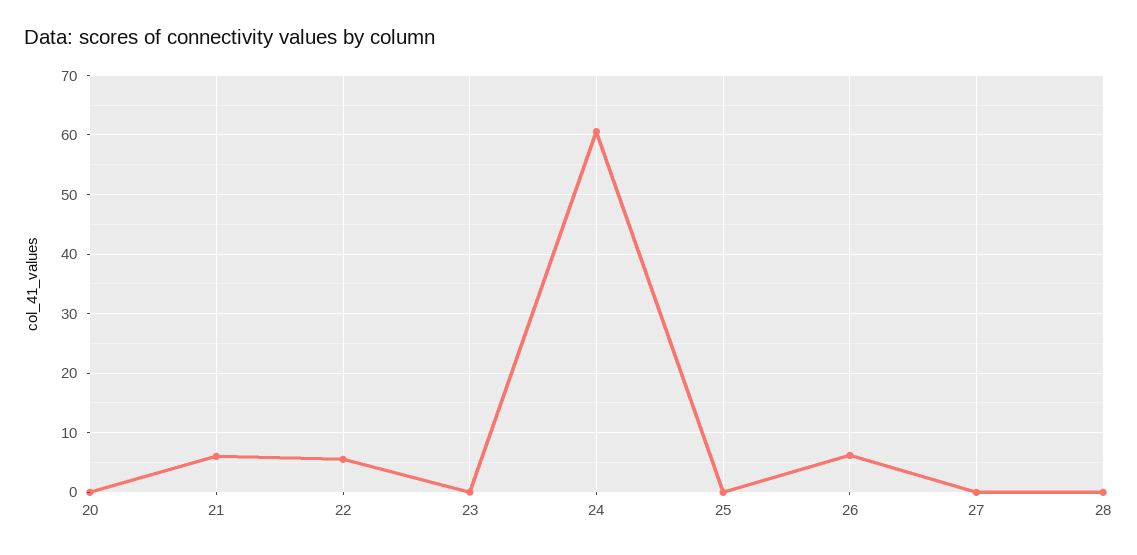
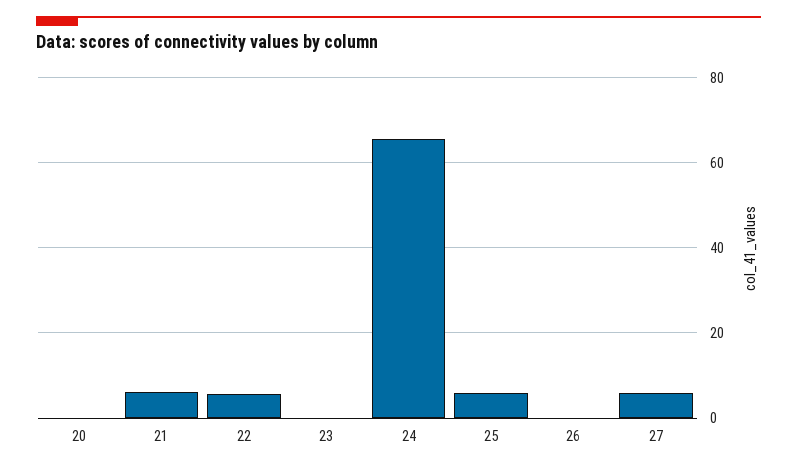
  {
    "20": 0,
    "21": 6,
    "22": 6,
    "23": 0,
-   "24": 60,
+   "24": 66,
-   "25": 0,
+   "25": 6,
-   "26": 6,
+   "26": 0,
-   "27": 0,
+   "27": 6
-   "28": 0
  }

